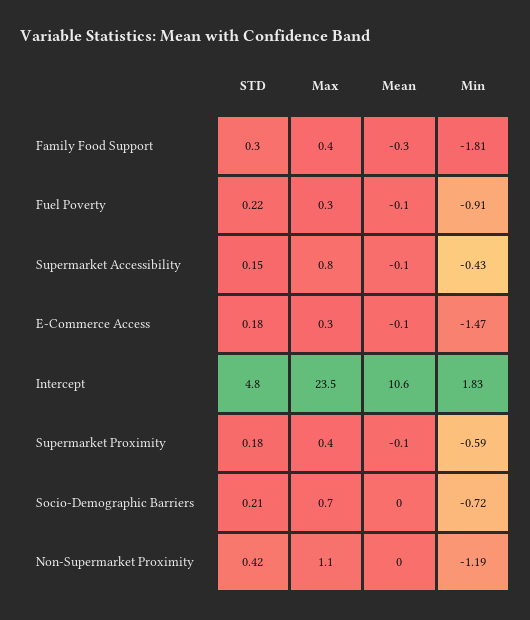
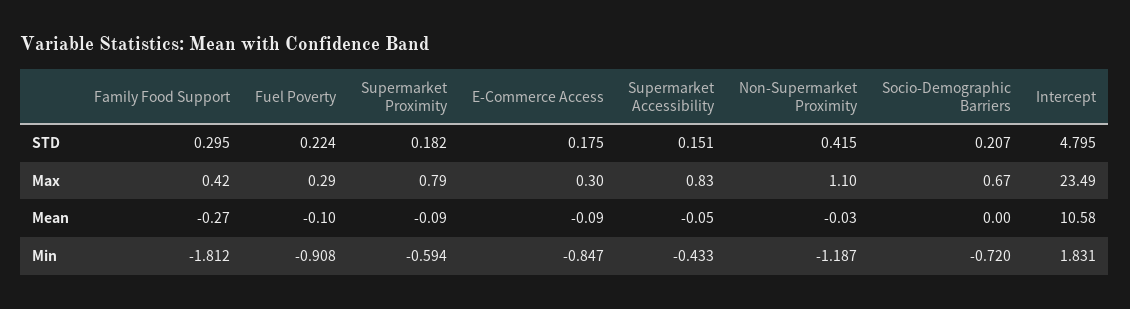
  {
    "STD": {
      "Family Food Support": 0.295,
      "Fuel Poverty": 0.224,
      "Supermarket Accessibility": 0.151,
      "E-Commerce Access": 0.175,
      "Intercept": 4.795,
      "Supermarket Proximity": 0.182,
      "Socio-Demographic Barriers": 0.207,
      "Non-Supermarket Proximity": 0.415
    },
    "Max": {
      "Family Food Support": 0.42,
      "Fuel Poverty": 0.29,
      "Supermarket Accessibility": 0.83,
      "E-Commerce Access": 0.3,
      "Intercept": 23.49,
-     "Supermarket Proximity": 0.4,
+     "Supermarket Proximity": 0.79,
      "Socio-Demographic Barriers": 0.67,
      "Non-Supermarket Proximity": 1.1
    },
    "Mean": {
      "Family Food Support": -0.27,
      "Fuel Poverty": -0.1,
      "Supermarket Accessibility": -0.05,
      "E-Commerce Access": -0.09,
      "Intercept": 10.58,
      "Supermarket Proximity": -0.09,
      "Socio-Demographic Barriers": 0,
      "Non-Supermarket Proximity": -0.03
    },
    "Min": {
      "Family Food Support": -1.812,
      "Fuel Poverty": -0.908,
      "Supermarket Accessibility": -0.433,
-     "E-Commerce Access": -1.47,
+     "E-Commerce Access": -0.847,
      "Intercept": 1.831,
      "Supermarket Proximity": -0.594,
      "Socio-Demographic Barriers": -0.72,
      "Non-Supermarket Proximity": -1.187
    }
  }

